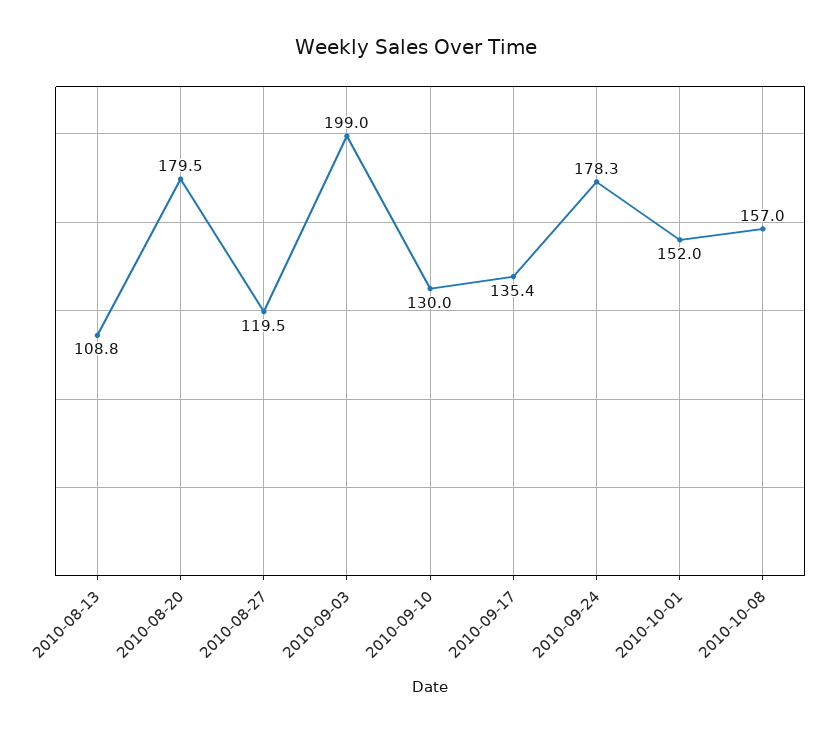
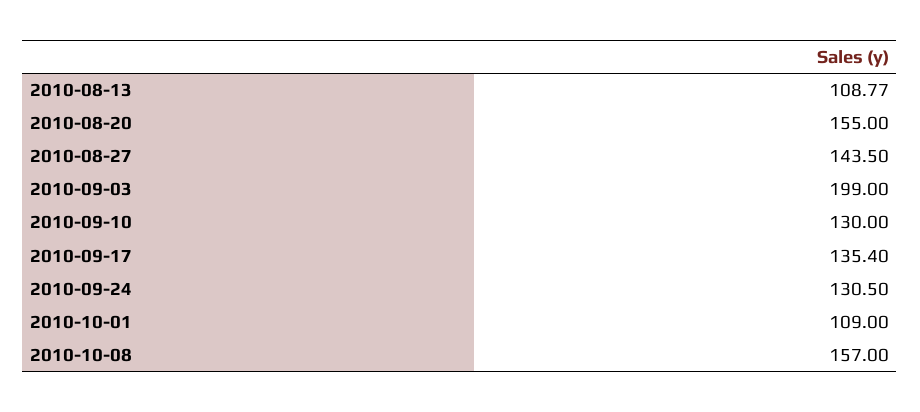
  {
    "2010-08-13": 108.77,
-   "2010-08-20": 179.5,
+   "2010-08-20": 155,
-   "2010-08-27": 119.5,
+   "2010-08-27": 143.5,
    "2010-09-03": 199,
    "2010-09-10": 130,
    "2010-09-17": 135.4,
-   "2010-09-24": 178.3,
+   "2010-09-24": 130.5,
-   "2010-10-01": 152,
+   "2010-10-01": 109,
    "2010-10-08": 157
  }

